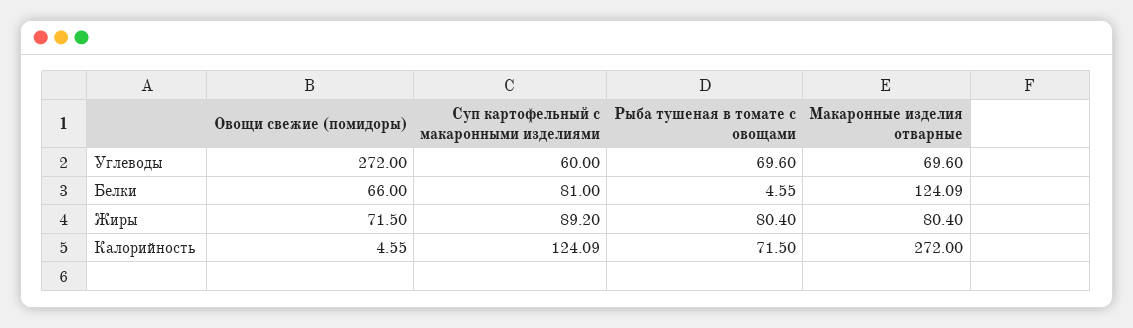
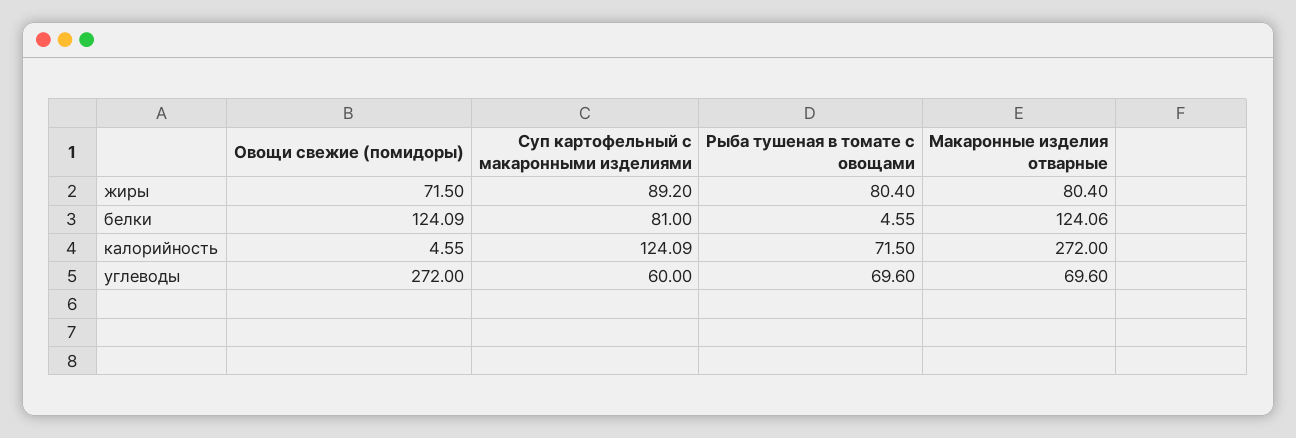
  {
    "Овощи свежие (помидоры)": {
      "Углеводы": 272,
-     "Белки": 66,
+     "Белки": 124.09,
      "Жиры": 71.5,
      "Калорийность": 4.55
    },
    "Суп картофельный с макаронными изделиями": {
      "Углеводы": 60,
      "Белки": 81,
      "Жиры": 89.2,
      "Калорийность": 124.09
    },
    "Рыба тушеная в томате с овощами": {
      "Углеводы": 69.6,
      "Белки": 4.55,
      "Жиры": 80.4,
      "Калорийность": 71.5
    },
    "Макаронные изделия отварные": {
      "Углеводы": 69.6,
-     "Белки": 124.09,
+     "Белки": 124.06,
      "Жиры": 80.4,
      "Калорийность": 272
    }
  }

